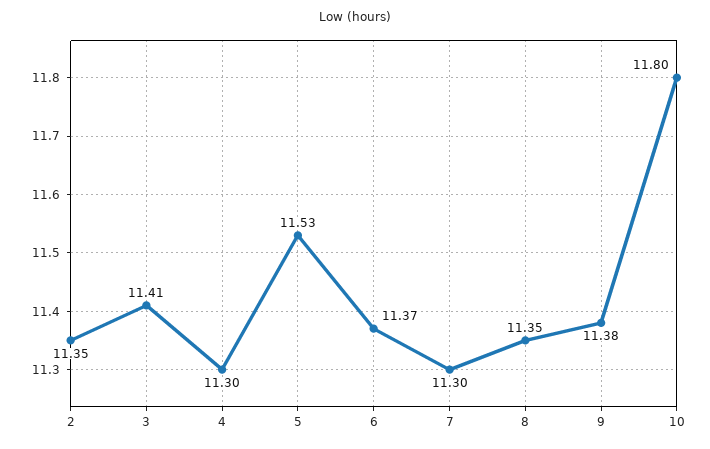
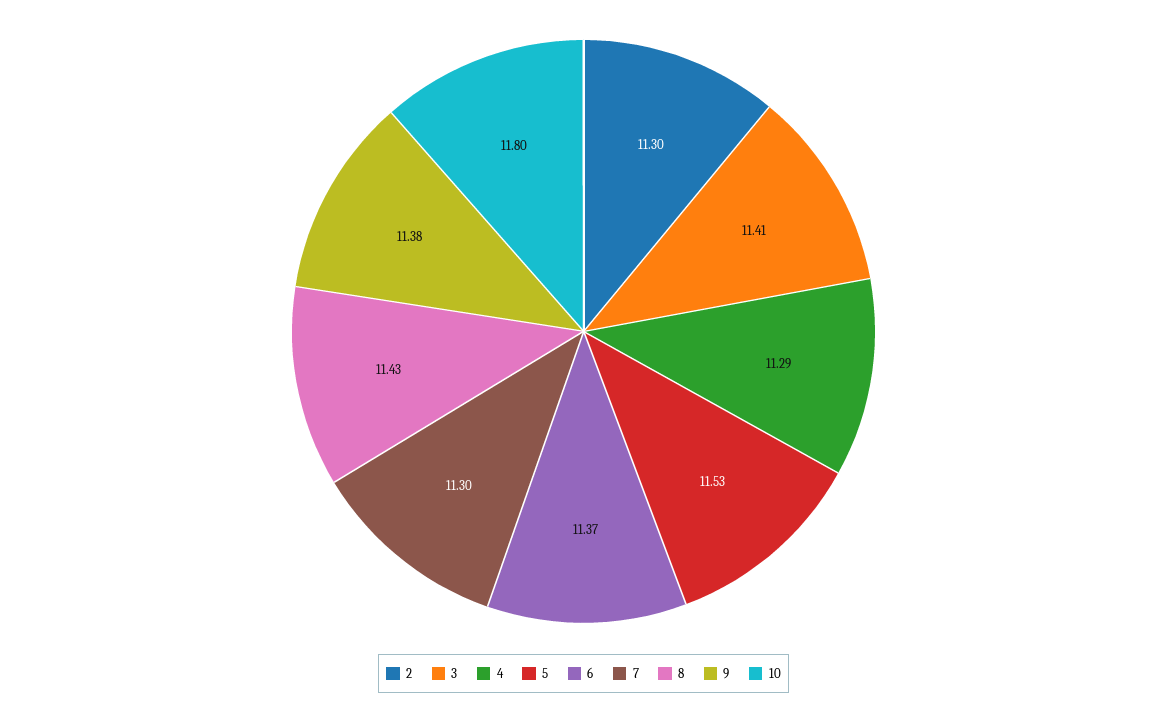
  {
-   "2": 11.35,
+   "2": 11.3,
    "3": 11.41,
-   "4": 11.3,
+   "4": 11.29,
    "5": 11.53,
    "6": 11.37,
    "7": 11.3,
-   "8": 11.35,
+   "8": 11.43,
    "9": 11.38,
    "10": 11.8
  }

